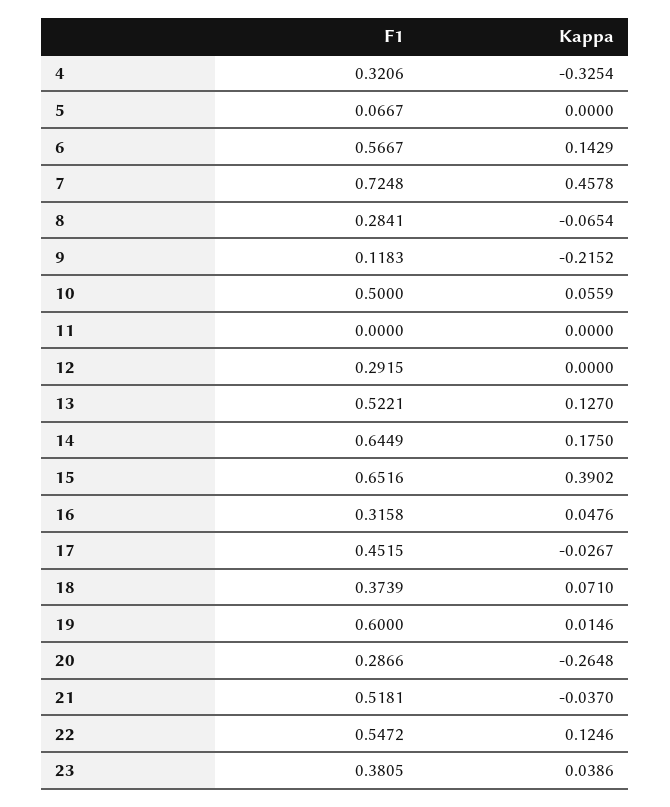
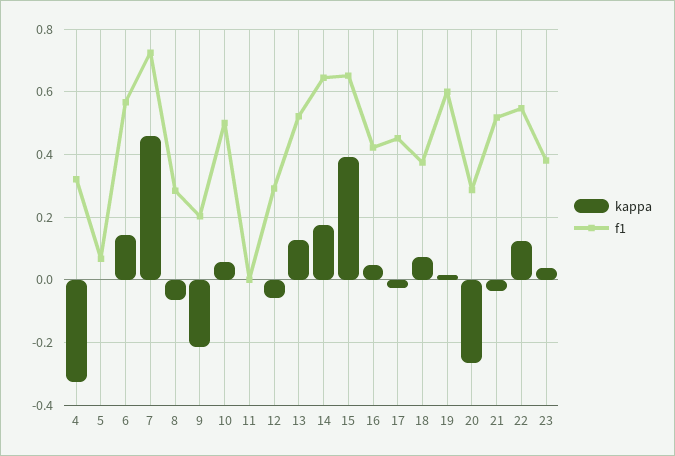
  {
    "F1": {
      "4": 0.3206,
      "5": 0.0667,
      "6": 0.5667,
      "7": 0.7248,
      "8": 0.2841,
-     "9": 0.1183,
+     "9": 0.2,
      "10": 0.5,
      "11": 0,
      "12": 0.2915,
      "13": 0.5221,
      "14": 0.6449,
      "15": 0.6516,
-     "16": 0.3158,
+     "16": 0.42,
      "17": 0.4515,
      "18": 0.3739,
      "19": 0.6,
      "20": 0.2866,
      "21": 0.5181,
      "22": 0.5472,
      "23": 0.3805
    },
    "Kappa": {
      "4": -0.3254,
      "5": 0,
      "6": 0.1429,
      "7": 0.4578,
      "8": -0.0654,
      "9": -0.2152,
      "10": 0.0559,
      "11": 0,
-     "12": 0,
+     "12": -0.06,
      "13": 0.127,
      "14": 0.175,
      "15": 0.3902,
      "16": 0.0476,
      "17": -0.0267,
      "18": 0.071,
      "19": 0.0146,
      "20": -0.2648,
      "21": -0.037,
      "22": 0.1246,
      "23": 0.0386
    }
  }

